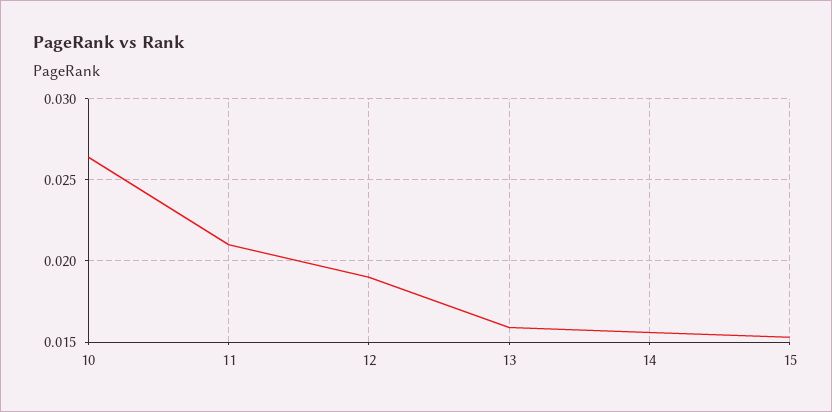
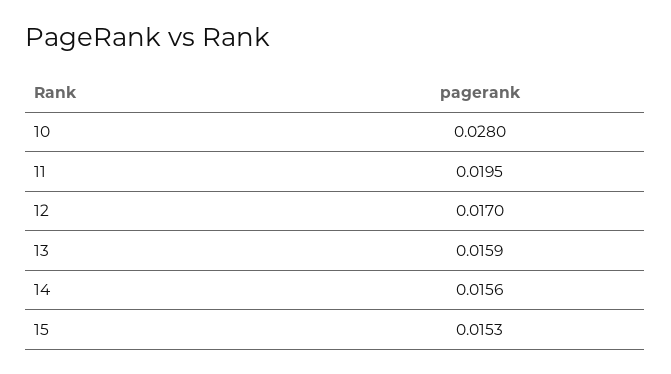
  {
-   "10": 0.0265,
+   "10": 0.028,
-   "11": 0.021,
+   "11": 0.0195,
-   "12": 0.019,
+   "12": 0.017,
    "13": 0.0159,
    "14": 0.0156,
    "15": 0.0153
  }

